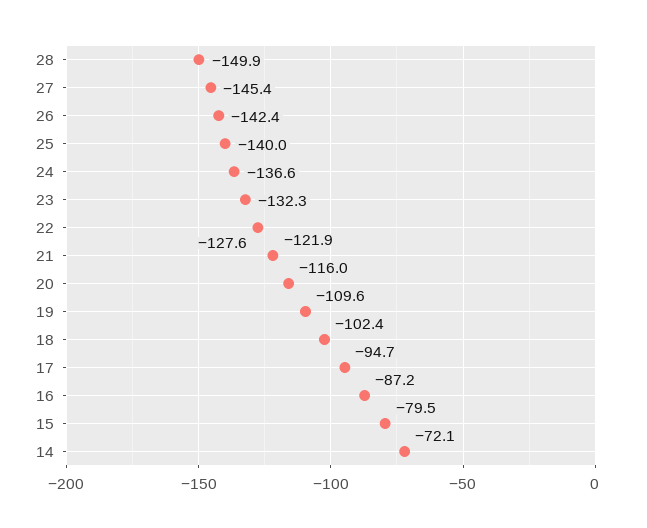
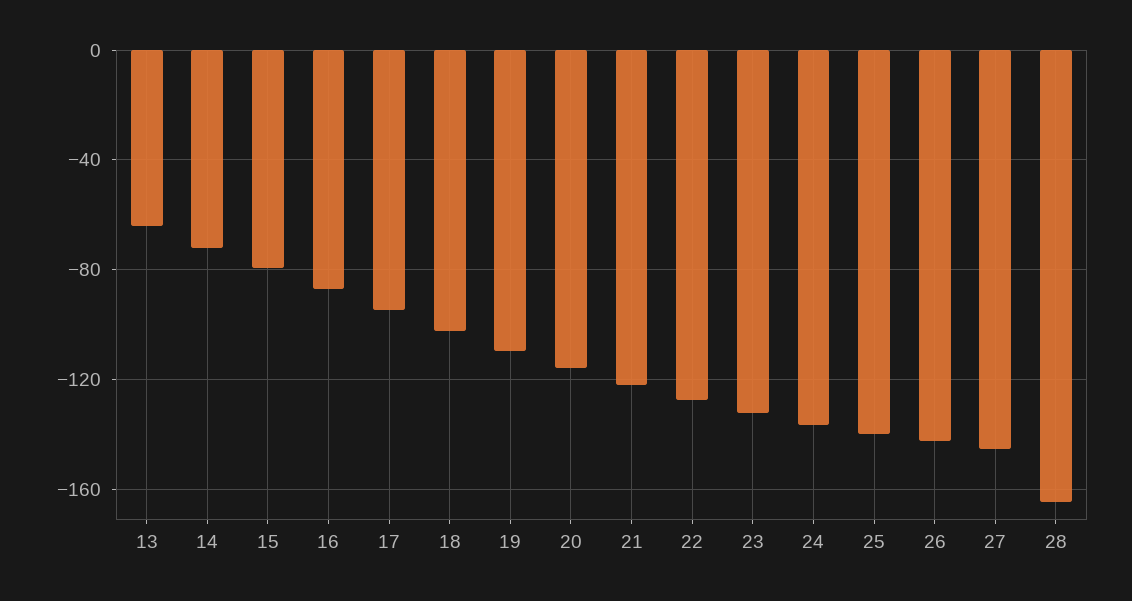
  {
-   "28": -149.9,
+   "28": -165,
    "27": -145.4,
    "26": -142.4,
    "25": -140,
    "24": -136.6,
    "23": -132.3,
    "22": -127.6,
    "21": -121.9,
    "20": -116,
    "19": -109.6,
    "18": -102.4,
    "17": -94.7,
    "16": -87.2,
    "15": -79.5,
-   "14": -72.1
+   "14": -72.1,
+   "13": -65
  }

